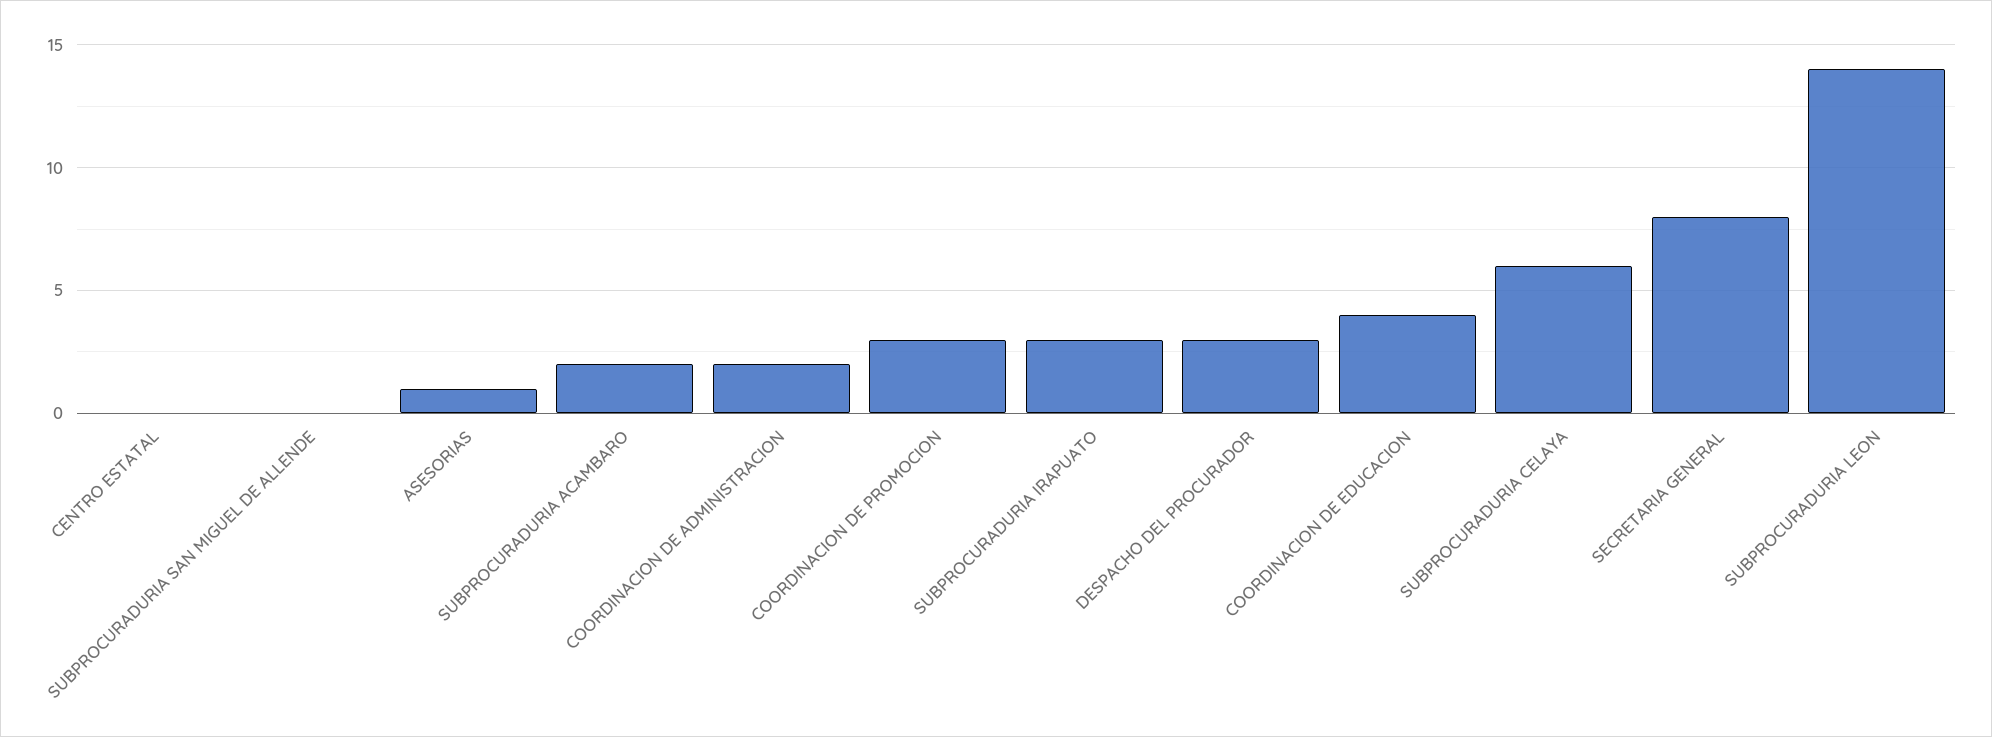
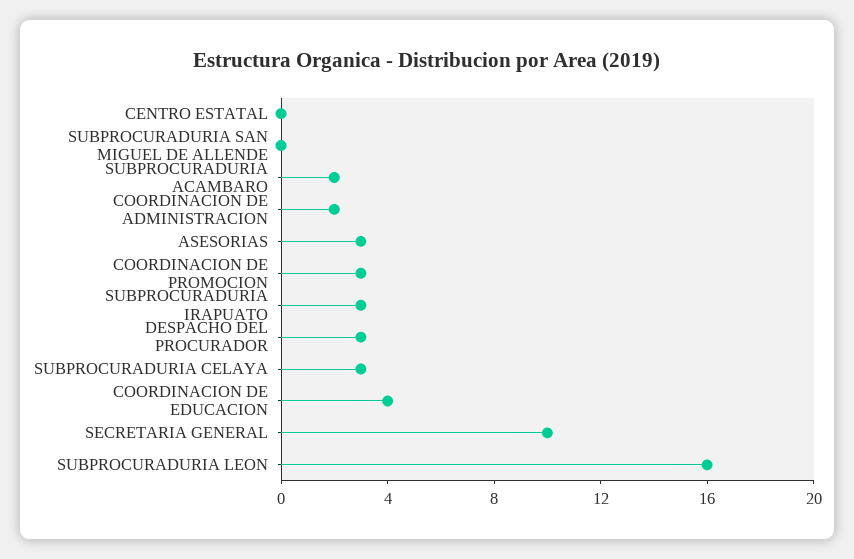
  {
    "CENTRO ESTATAL": 0,
    "SUBPROCURADURIA SAN MIGUEL DE ALLENDE": 0,
-   "ASESORIAS": 1,
+   "ASESORIAS": 3,
    "SUBPROCURADURIA ACAMBARO": 2,
    "COORDINACION DE ADMINISTRACION": 2,
    "COORDINACION DE PROMOCION": 3,
    "SUBPROCURADURIA IRAPUATO": 3,
    "DESPACHO DEL PROCURADOR": 3,
    "COORDINACION DE EDUCACION": 4,
-   "SUBPROCURADURIA CELAYA": 6,
+   "SUBPROCURADURIA CELAYA": 3,
-   "SECRETARIA GENERAL": 8,
+   "SECRETARIA GENERAL": 10,
-   "SUBPROCURADURIA LEON": 14
+   "SUBPROCURADURIA LEON": 16
  }

